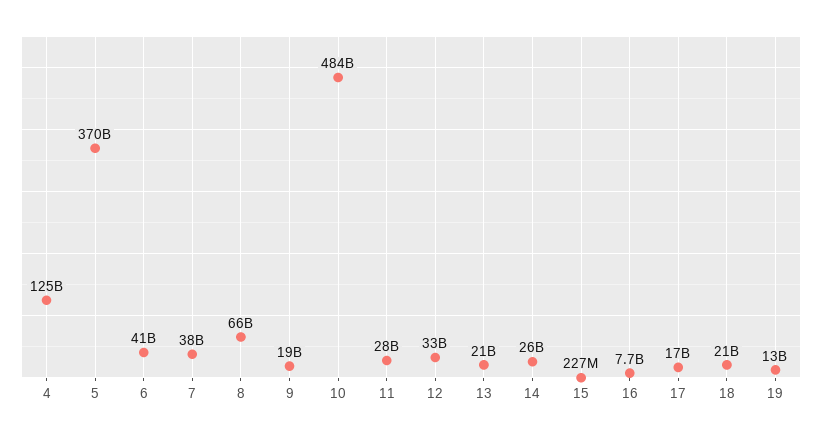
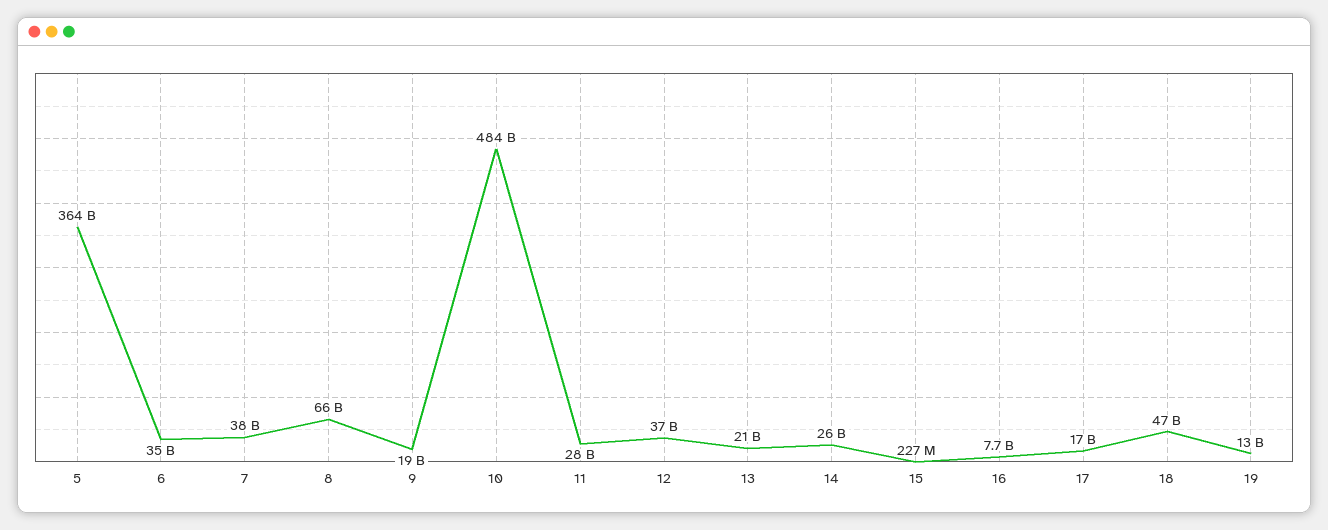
  {
-   "4": 125000000000,
-   "5": 370000000000,
+   "5": 364000000000,
-   "6": 41000000000,
+   "6": 35000000000,
    "7": 38000000000,
    "8": 66000000000,
    "9": 19000000000,
    "10": 484000000000,
    "11": 28000000000,
-   "12": 33000000000,
+   "12": 37000000000,
    "13": 21000000000,
    "14": 26000000000,
    "15": 227000000,
    "16": 7700000000,
    "17": 17000000000,
-   "18": 21000000000,
+   "18": 47000000000,
    "19": 13000000000
  }

